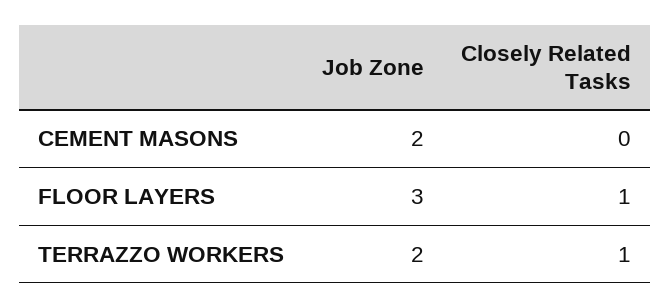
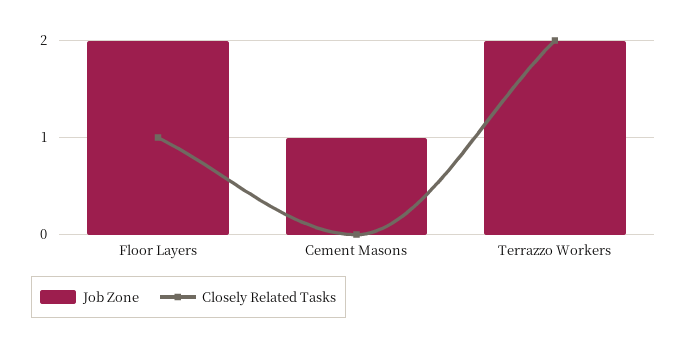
  {
    "Job Zone": {
-     "CEMENT MASONS": 2,
+     "CEMENT MASONS": 1,
-     "FLOOR LAYERS": 3,
+     "FLOOR LAYERS": 2,
      "TERRAZZO WORKERS": 2
    },
    "Closely Related Tasks": {
      "CEMENT MASONS": 0,
      "FLOOR LAYERS": 1,
-     "TERRAZZO WORKERS": 1
+     "TERRAZZO WORKERS": 2
    }
  }

